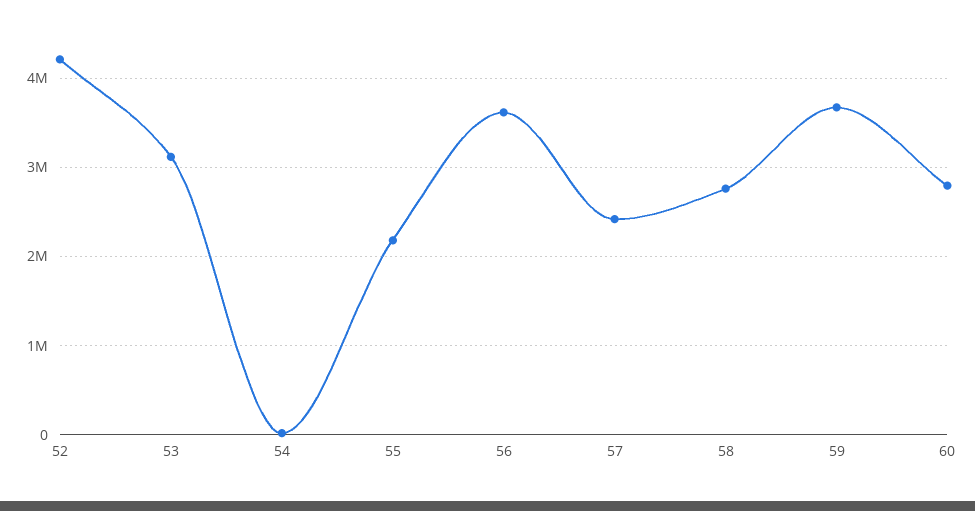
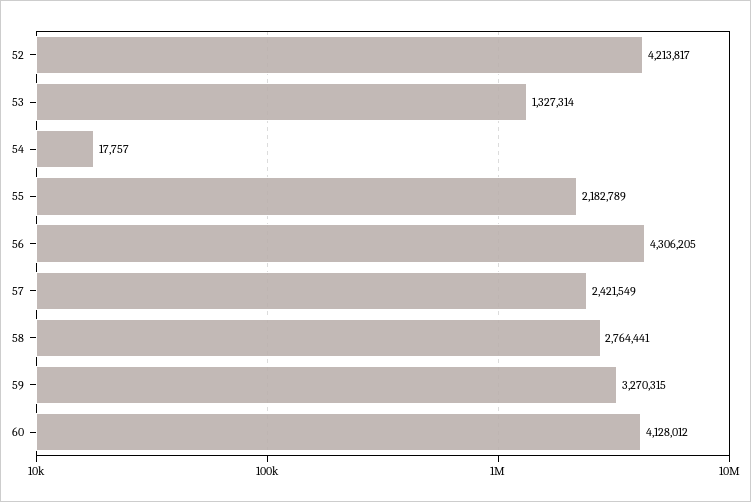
  {
    "52": 4213817,
-   "53": 3100000,
+   "53": 1327314,
    "54": 17757,
    "55": 2182789,
-   "56": 3600000,
+   "56": 4306205,
    "57": 2421549,
    "58": 2764441,
-   "59": 3700000,
+   "59": 3270315,
-   "60": 2800000
+   "60": 4128012
  }

